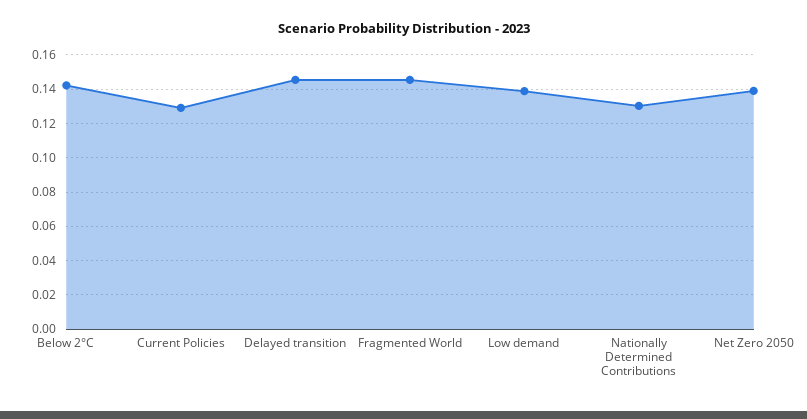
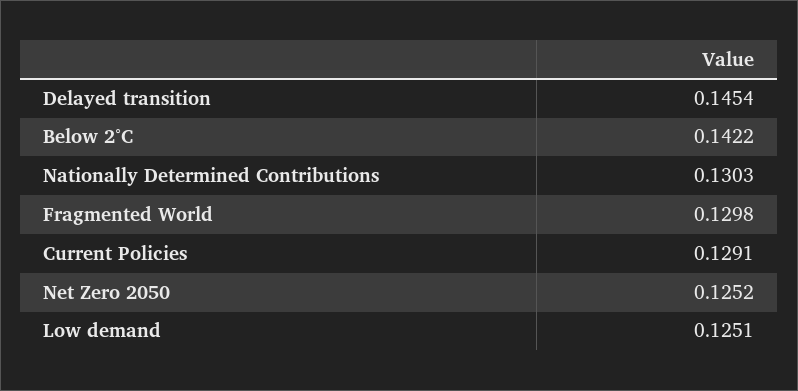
  {
    "Below 2°C": 0.1422,
    "Current Policies": 0.1291,
    "Delayed transition": 0.1454,
-   "Fragmented World": 0.145,
+   "Fragmented World": 0.1298,
-   "Low demand": 0.14,
+   "Low demand": 0.1251,
    "Nationally Determined Contributions": 0.1303,
-   "Net Zero 2050": 0.14
+   "Net Zero 2050": 0.1252
  }

